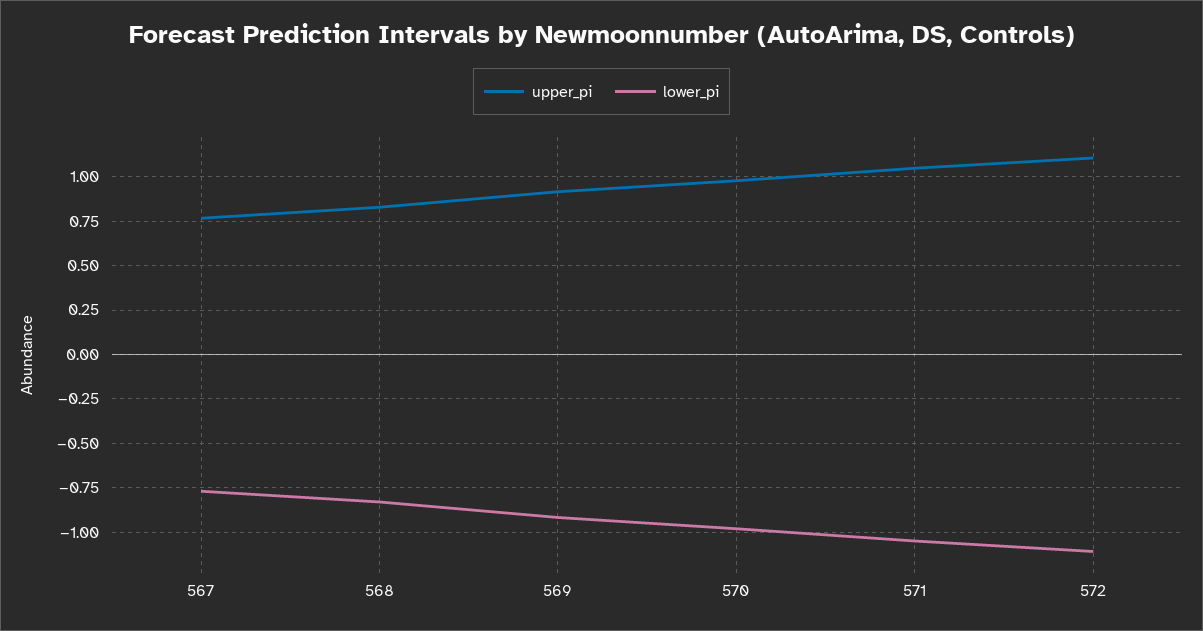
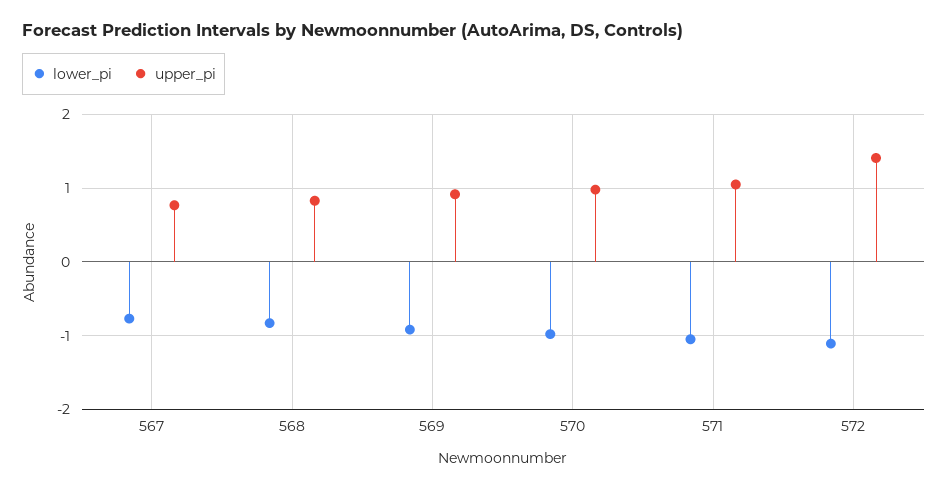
  {
    "upper_pi": {
      "567": 0.75,
      "568": 0.85,
      "569": 0.9,
      "570": 1,
      "571": 1.05,
-     "572": 1.1
+     "572": 1.4
    },
    "lower_pi": {
      "567": -0.75,
      "568": -0.85,
      "569": -0.9,
      "570": -1,
      "571": -1.05,
      "572": -1.1
    }
  }

